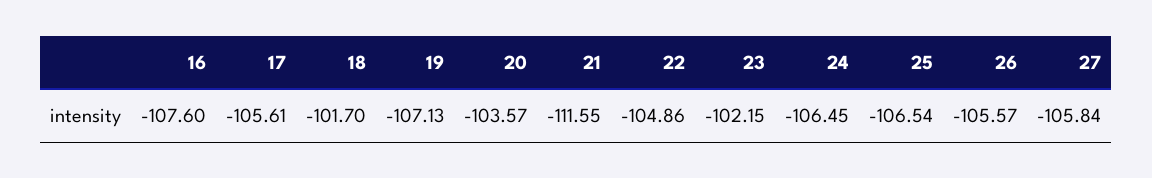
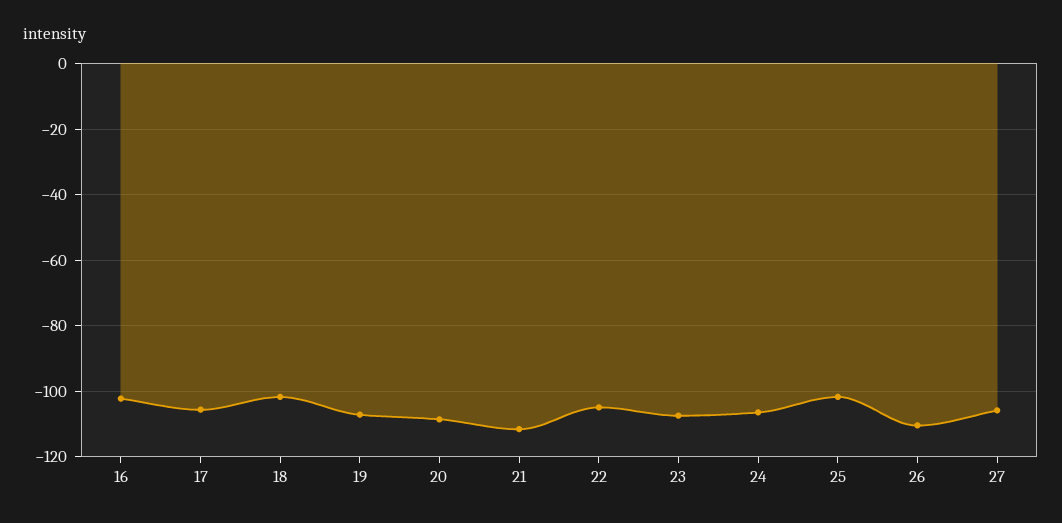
  {
-   "16": -107.6,
+   "16": -102,
    "17": -105.61,
    "18": -101.7,
    "19": -107.13,
-   "20": -103.57,
+   "20": -108,
    "21": -111.55,
    "22": -104.86,
-   "23": -102.15,
+   "23": -108,
    "24": -106.45,
-   "25": -106.54,
+   "25": -102,
-   "26": -105.57,
+   "26": -110,
    "27": -105.84
  }

